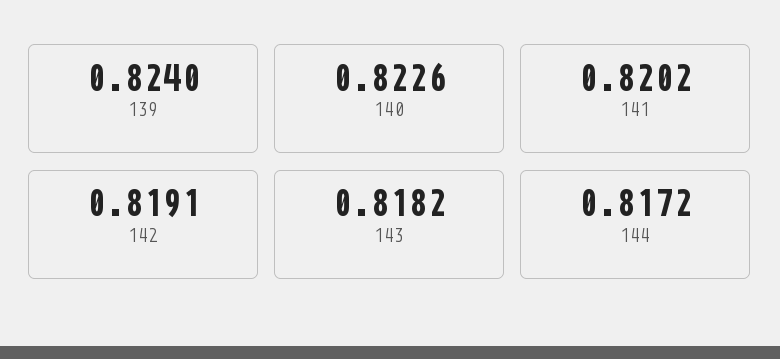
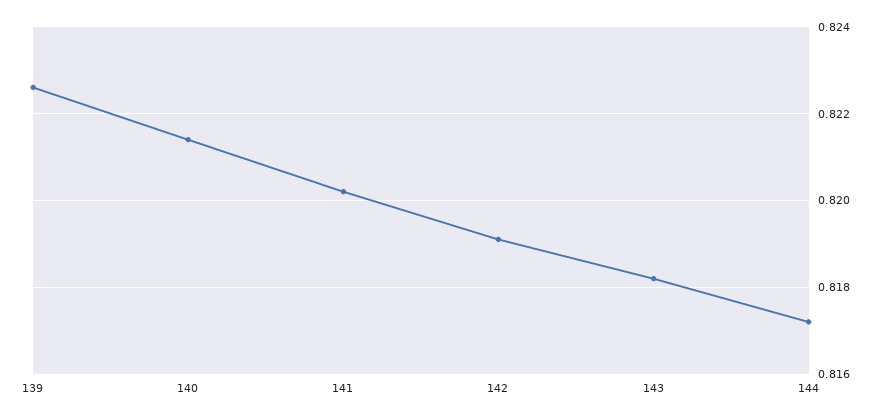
  {
-   "139": 0.824,
+   "139": 0.8225,
-   "140": 0.8226,
+   "140": 0.8215,
    "141": 0.8202,
    "142": 0.8191,
    "143": 0.8182,
    "144": 0.8172
  }

